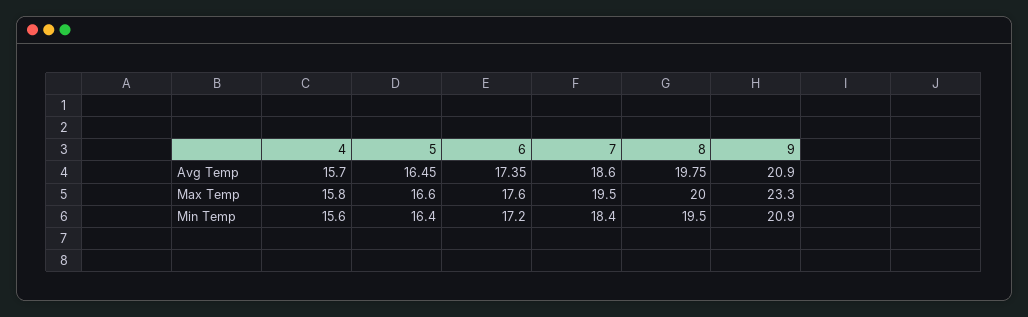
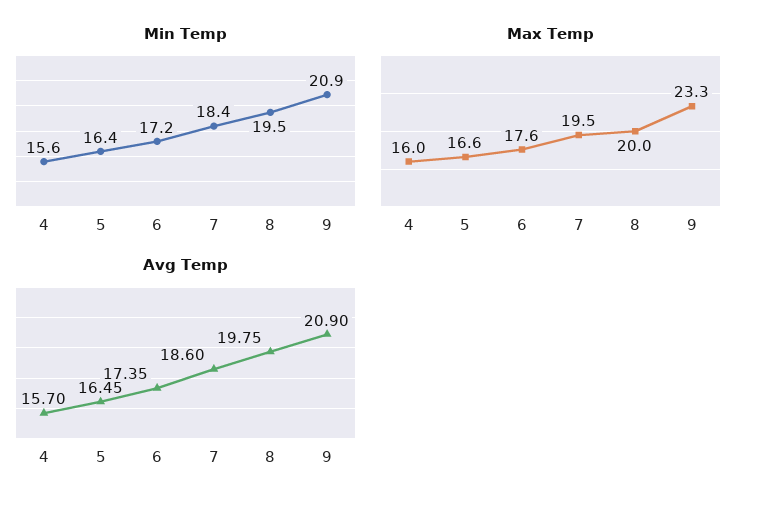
  {
    "Avg Temp": {
      "4": 15.7,
      "5": 16.45,
      "6": 17.35,
      "7": 18.6,
      "8": 19.75,
      "9": 20.9
    },
    "Max Temp": {
-     "4": 15.8,
+     "4": 16,
      "5": 16.6,
      "6": 17.6,
      "7": 19.5,
      "8": 20,
      "9": 23.3
    },
    "Min Temp": {
      "4": 15.6,
      "5": 16.4,
      "6": 17.2,
      "7": 18.4,
      "8": 19.5,
      "9": 20.9
    }
  }

